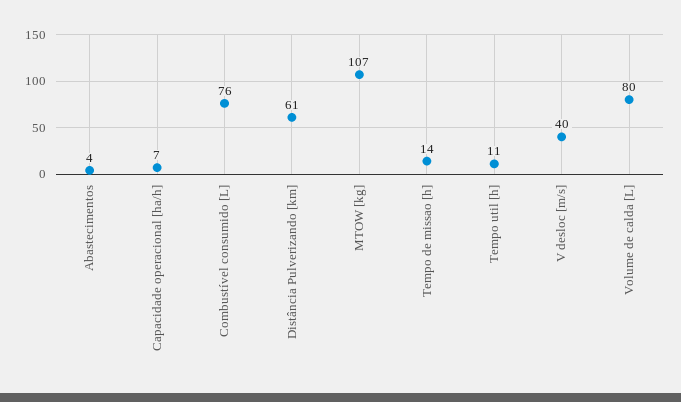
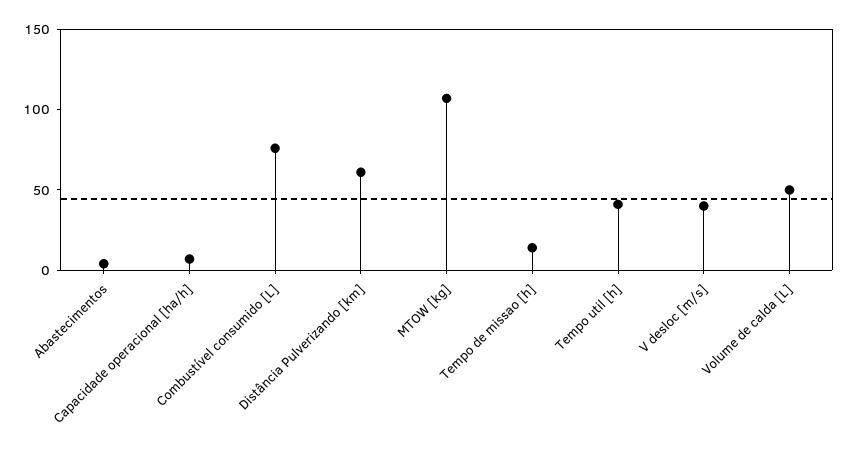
  {
    "Abastecimentos": 4,
    "Capacidade operacional [ha/h]": 7,
    "Combustível consumido [L]": 76,
    "Distância Pulverizando [km]": 61,
    "MTOW [kg]": 107,
    "Tempo de missao [h]": 14,
-   "Tempo util [h]": 11,
+   "Tempo util [h]": 40,
    "V desloc [m/s]": 40,
-   "Volume de calda [L]": 80
+   "Volume de calda [L]": 50
  }

